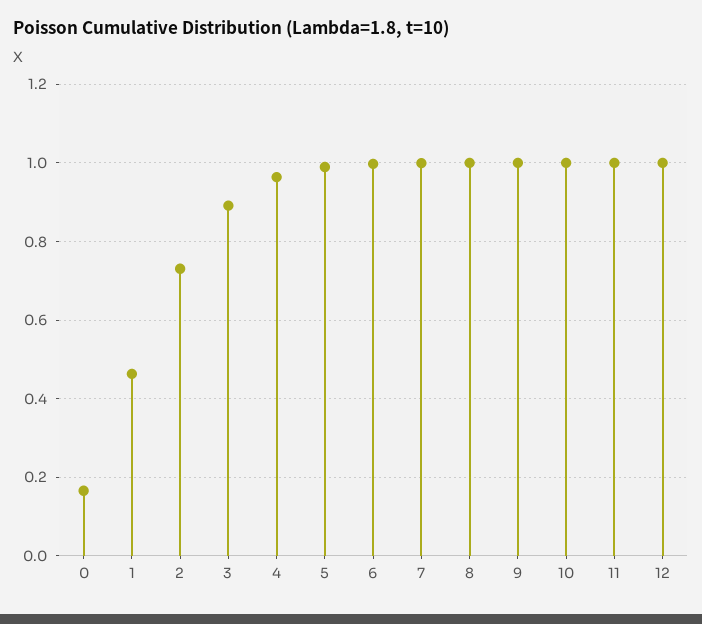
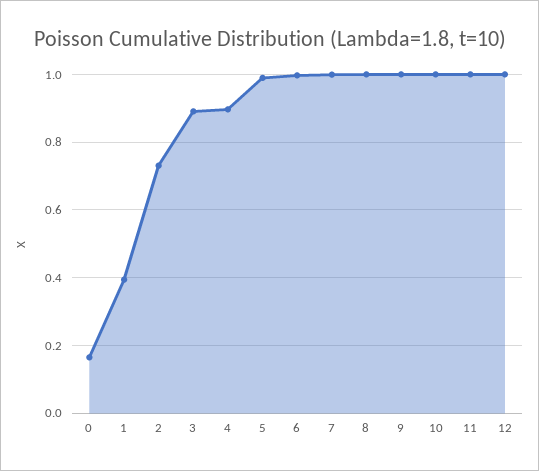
  {
    "0": 0.16,
-   "1": 0.46,
+   "1": 0.4,
    "2": 0.74,
    "3": 0.9,
-   "4": 0.96,
+   "4": 0.9,
    "5": 0.98,
    "6": 1,
    "7": 1,
    "8": 1,
    "9": 1,
    "10": 1,
    "11": 1,
    "12": 1
  }

